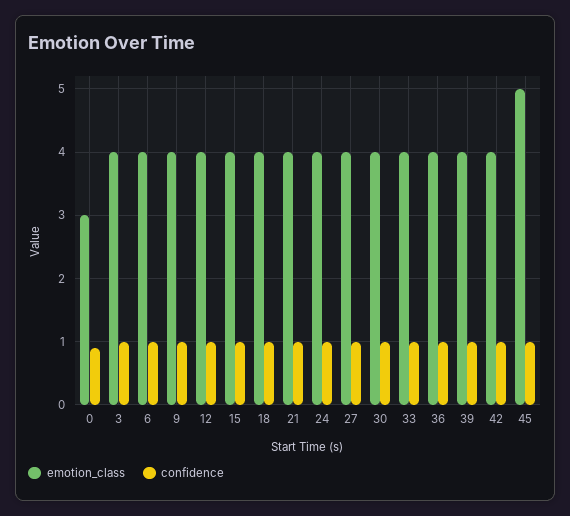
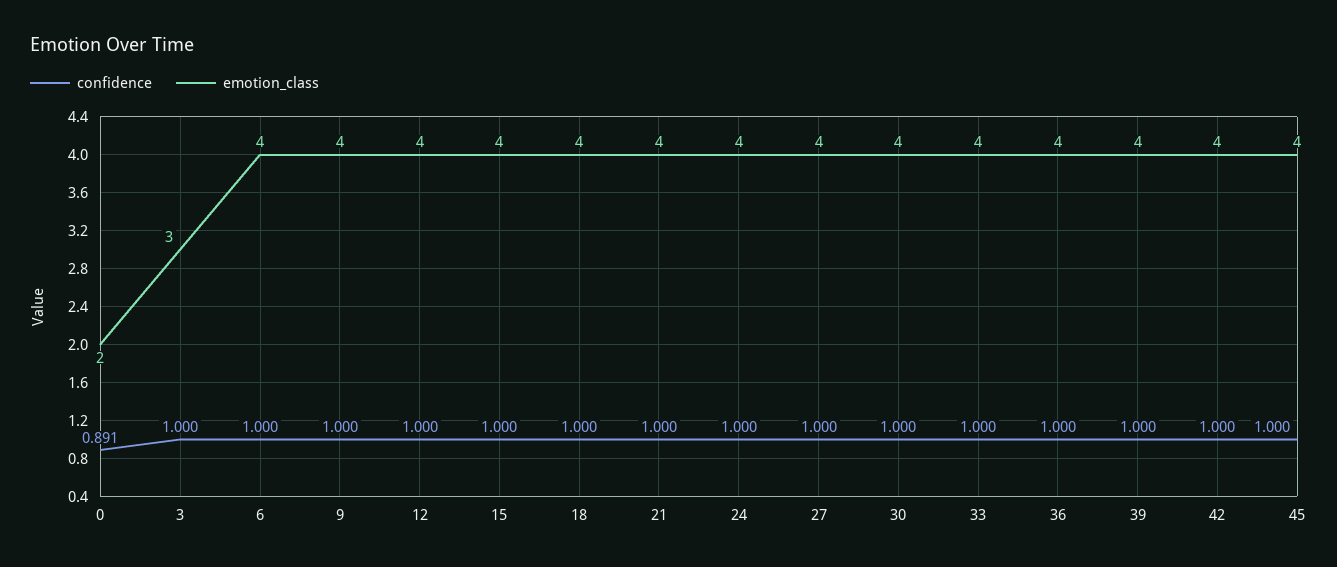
  {
    "emotion_class": {
-     "0": 3,
+     "0": 2,
-     "3": 4,
+     "3": 3,
      "6": 4,
      "9": 4,
      "12": 4,
      "15": 4,
      "18": 4,
      "21": 4,
      "24": 4,
      "27": 4,
      "30": 4,
      "33": 4,
      "36": 4,
      "39": 4,
      "42": 4,
-     "45": 5
+     "45": 4
    },
    "confidence": {
      "0": 0.891,
      "3": 1,
      "6": 1,
      "9": 1,
      "12": 1,
      "15": 1,
      "18": 1,
      "21": 1,
      "24": 1,
      "27": 1,
      "30": 1,
      "33": 1,
      "36": 1,
      "39": 1,
      "42": 1,
      "45": 1
    }
  }

